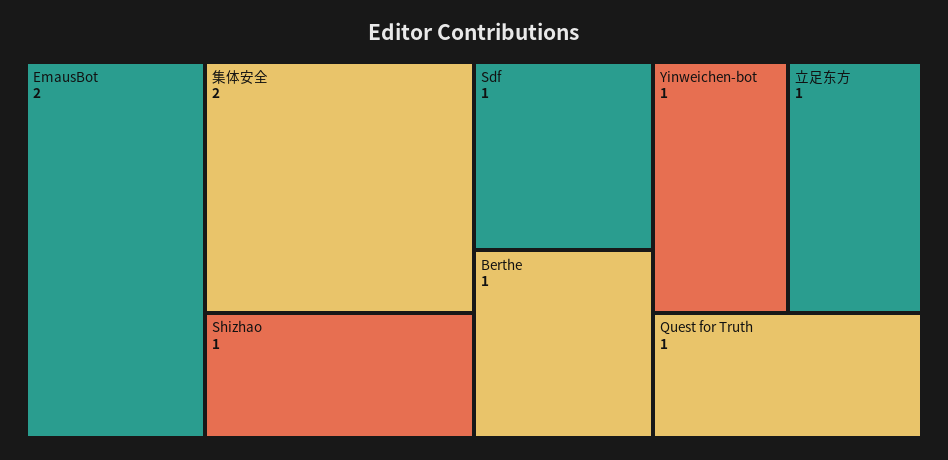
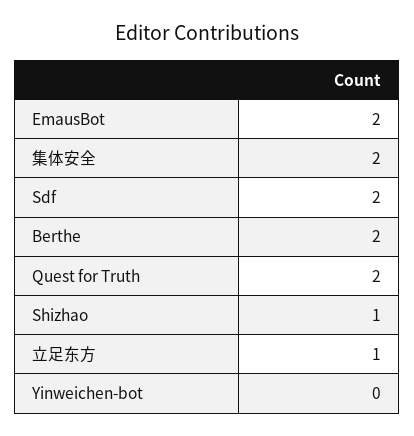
  {
    "EmausBot": 2,
    "集体安全": 2,
    "Shizhao": 1,
-   "Sdf": 1,
+   "Sdf": 2,
-   "Berthe": 1,
+   "Berthe": 2,
-   "Yinweichen-bot": 1,
+   "Yinweichen-bot": 0,
    "立足东方": 1,
-   "Quest for Truth": 1
+   "Quest for Truth": 2
  }

